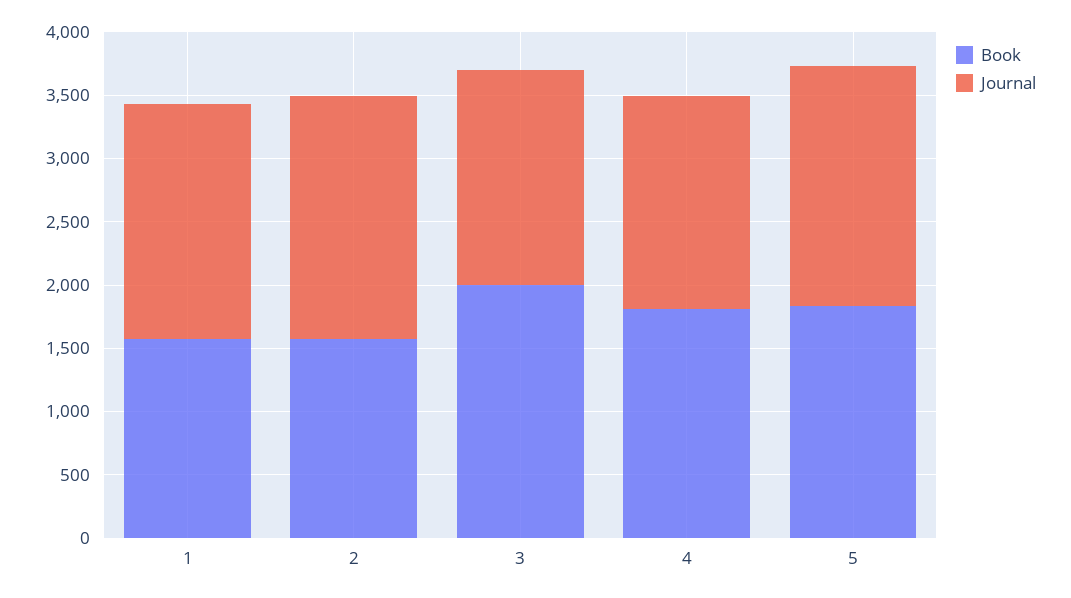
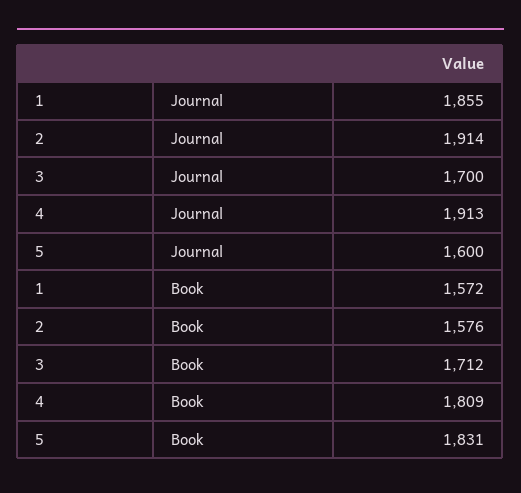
  {
    "Book": {
      "1": 1572,
      "2": 1576,
-     "3": 2000,
+     "3": 1712,
      "4": 1809,
      "5": 1831
    },
    "Journal": {
      "1": 1855,
      "2": 1914,
      "3": 1700,
-     "4": 1700,
+     "4": 1913,
-     "5": 1900
+     "5": 1600
    }
  }

